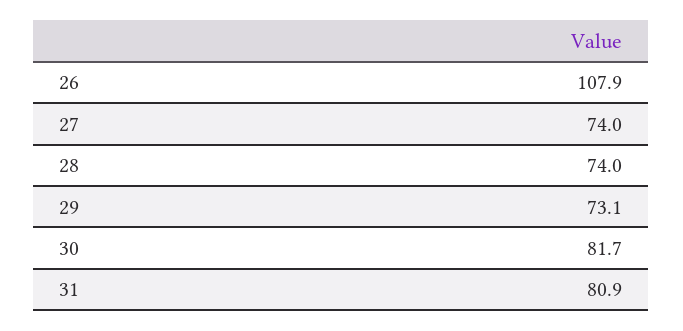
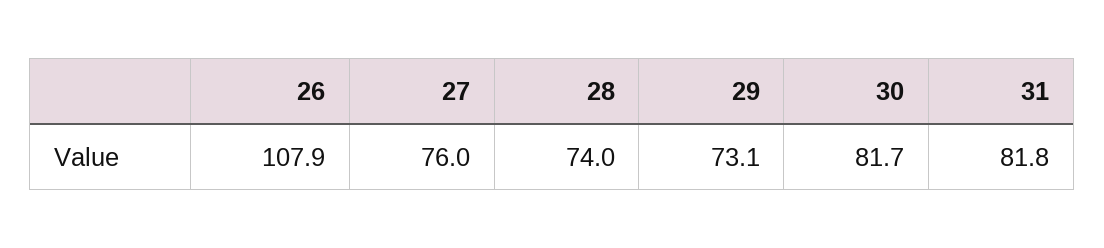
  {
    "26": 107.9,
-   "27": 74,
+   "27": 76,
    "28": 74,
    "29": 73.1,
    "30": 81.7,
-   "31": 80.9
+   "31": 81.8
  }

